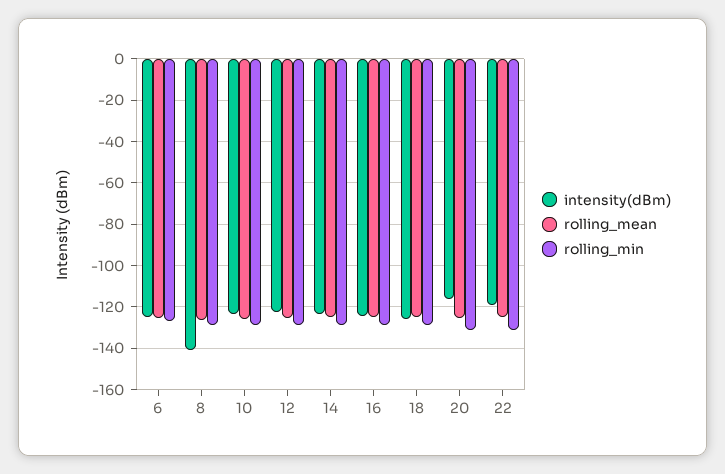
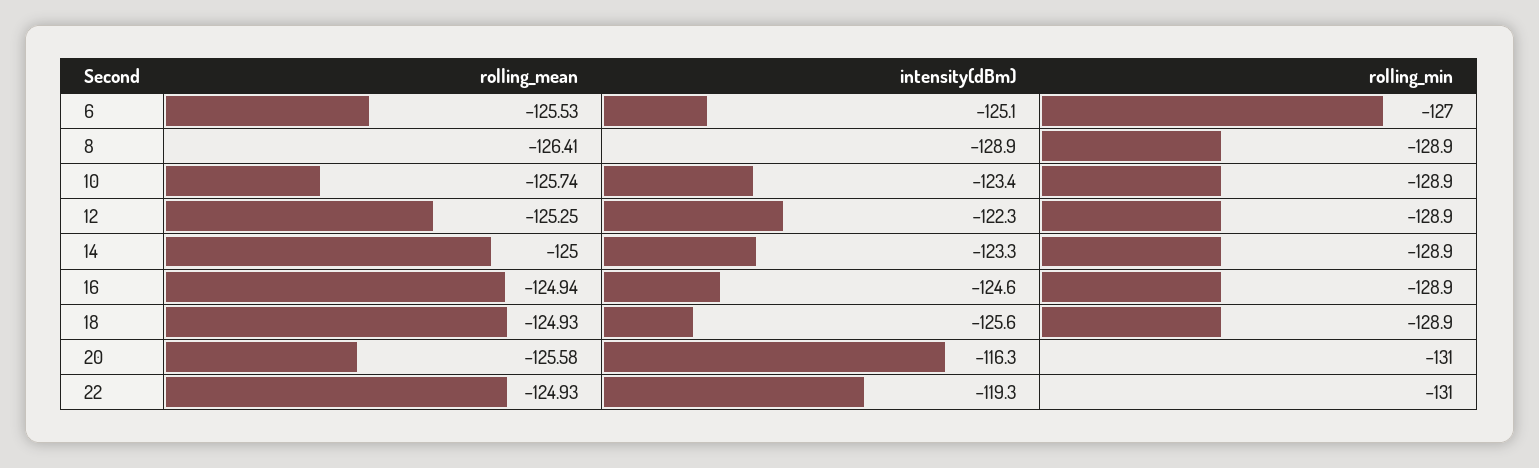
  {
    "intensity(dBm)": {
      "6": -125.1,
-     "8": -140,
+     "8": -128.9,
      "10": -123.4,
      "12": -122.3,
      "14": -123.3,
      "16": -124.6,
      "18": -125.6,
      "20": -116.3,
      "22": -119.3
    },
    "rolling_mean": {
      "6": -125.53,
      "8": -126.41,
      "10": -125.74,
      "12": -125.25,
      "14": -125,
      "16": -124.94,
      "18": -124.93,
      "20": -125.58,
      "22": -124.93
    },
    "rolling_min": {
      "6": -127,
      "8": -128.9,
      "10": -128.9,
      "12": -128.9,
      "14": -128.9,
      "16": -128.9,
      "18": -128.9,
      "20": -131,
      "22": -131
    }
  }

